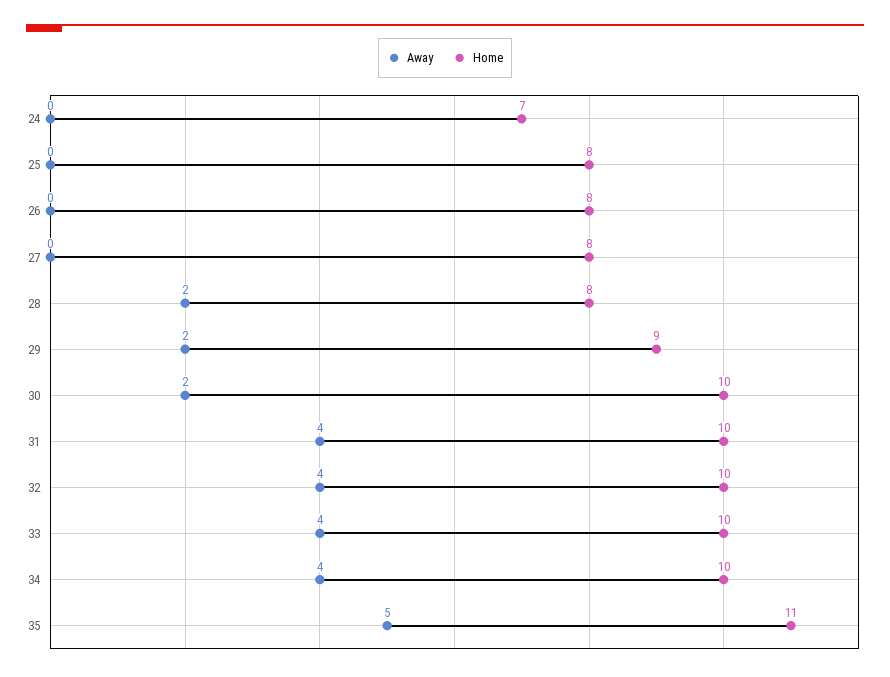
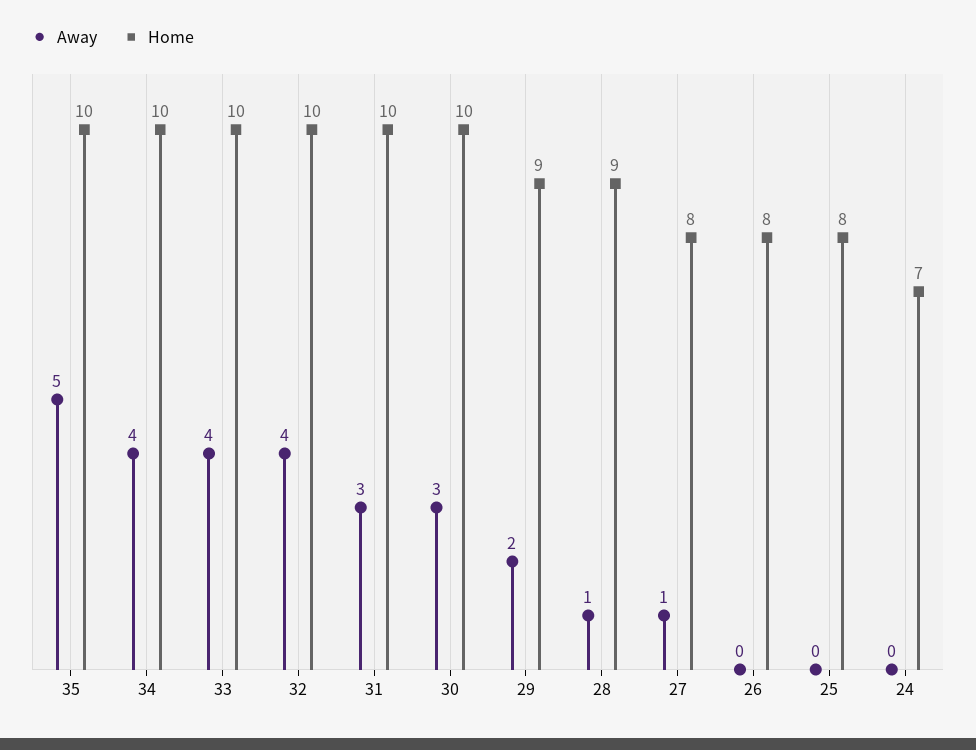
  {
    "Away": {
      "24": 0,
      "25": 0,
      "26": 0,
-     "27": 0,
+     "27": 1,
-     "28": 2,
+     "28": 1,
      "29": 2,
-     "30": 2,
+     "30": 3,
-     "31": 4,
+     "31": 3,
      "32": 4,
      "33": 4,
      "34": 4,
      "35": 5
    },
    "Home": {
      "24": 7,
      "25": 8,
      "26": 8,
      "27": 8,
-     "28": 8,
+     "28": 9,
      "29": 9,
      "30": 10,
      "31": 10,
      "32": 10,
      "33": 10,
      "34": 10,
-     "35": 11
+     "35": 10
    }
  }

